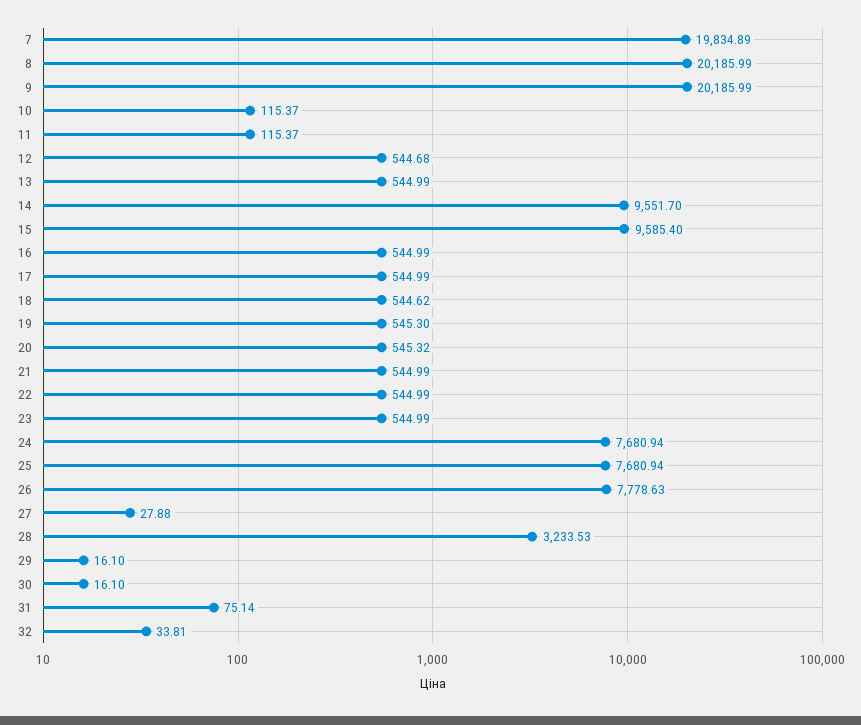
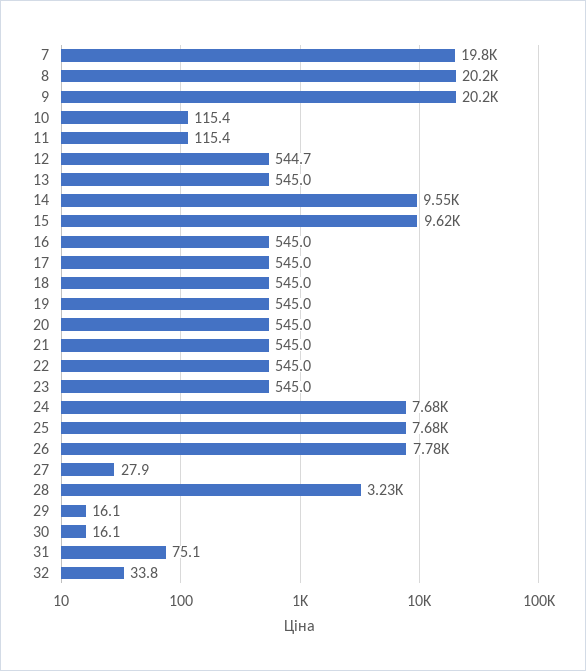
  {
    "7": 19834.89,
    "8": 20185.99,
    "9": 20185.99,
    "10": 115.37,
    "11": 115.37,
    "12": 544.68,
    "13": 544.99,
    "14": 9551.7,
-   "15": 9585.4,
+   "15": 9620,
    "16": 544.99,
    "17": 544.99,
-   "18": 544.62,
+   "18": 545,
-   "19": 545.3,
+   "19": 545,
-   "20": 545.32,
+   "20": 545,
    "21": 544.99,
    "22": 544.99,
    "23": 544.99,
    "24": 7680.94,
    "25": 7680.94,
    "26": 7778.63,
    "27": 27.88,
    "28": 3233.53,
    "29": 16.1,
    "30": 16.1,
    "31": 75.14,
    "32": 33.81
  }

